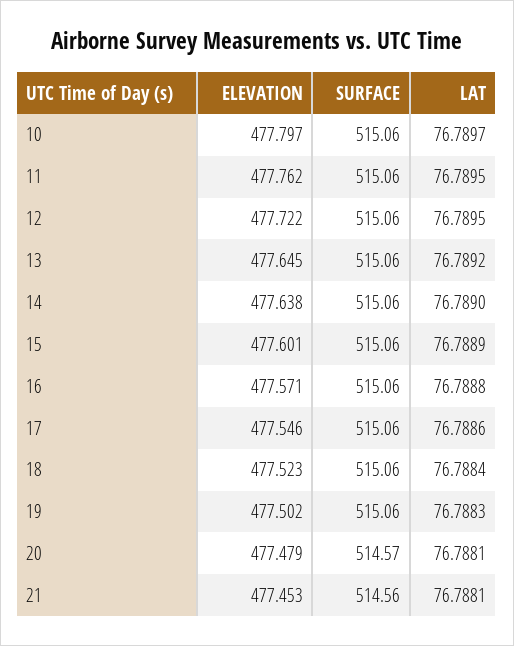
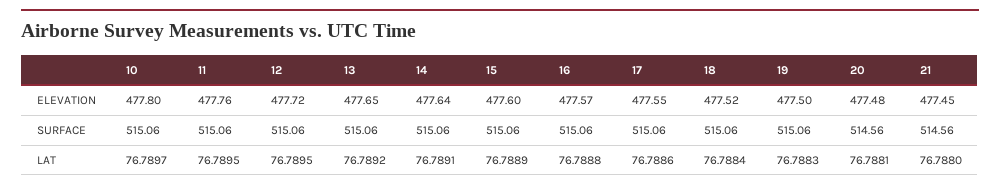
  {
    "ELEVATION": {
      "10": 477.797,
      "11": 477.762,
      "12": 477.722,
      "13": 477.645,
      "14": 477.638,
      "15": 477.601,
      "16": 477.571,
      "17": 477.546,
      "18": 477.523,
      "19": 477.502,
      "20": 477.479,
      "21": 477.453
    },
    "SURFACE": {
      "10": 515.06,
      "11": 515.06,
      "12": 515.06,
      "13": 515.06,
      "14": 515.06,
      "15": 515.06,
      "16": 515.06,
      "17": 515.06,
      "18": 515.06,
      "19": 515.06,
-     "20": 514.57,
+     "20": 514.56,
      "21": 514.56
    },
    "LAT": {
      "10": 76.7897,
      "11": 76.7895,
      "12": 76.7895,
      "13": 76.7892,
-     "14": 76.789,
+     "14": 76.7891,
      "15": 76.7889,
      "16": 76.7888,
      "17": 76.7886,
      "18": 76.7884,
      "19": 76.7883,
      "20": 76.7881,
-     "21": 76.7881
+     "21": 76.788
    }
  }

